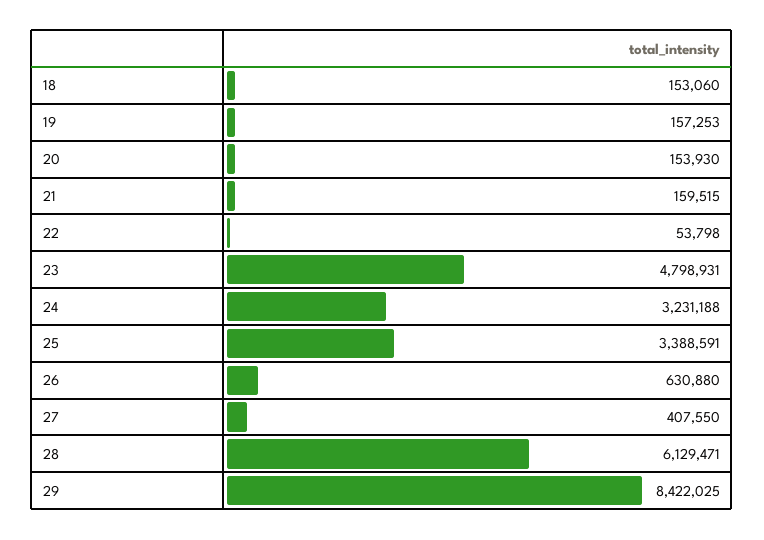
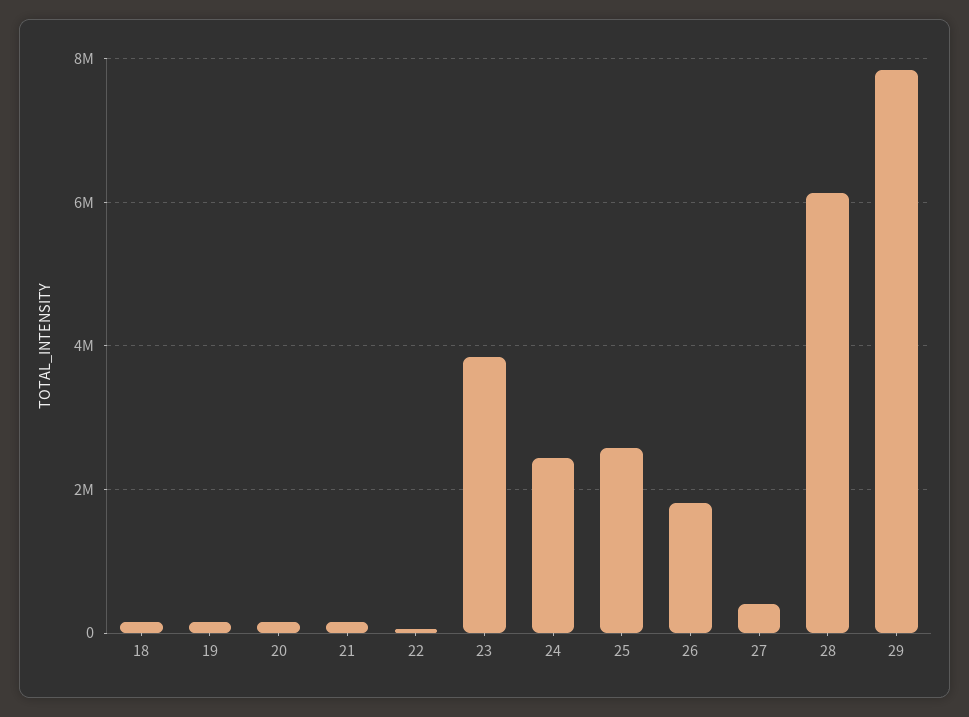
  {
    "18": 153060,
    "19": 157253,
    "20": 153930,
    "21": 159515,
    "22": 53798,
-   "23": 4798931,
+   "23": 3800000,
-   "24": 3231188,
+   "24": 2400000,
-   "25": 3388591,
+   "25": 2600000,
-   "26": 630880,
+   "26": 1800000,
    "27": 407550,
    "28": 6129471,
-   "29": 8422025
+   "29": 7800000
  }

